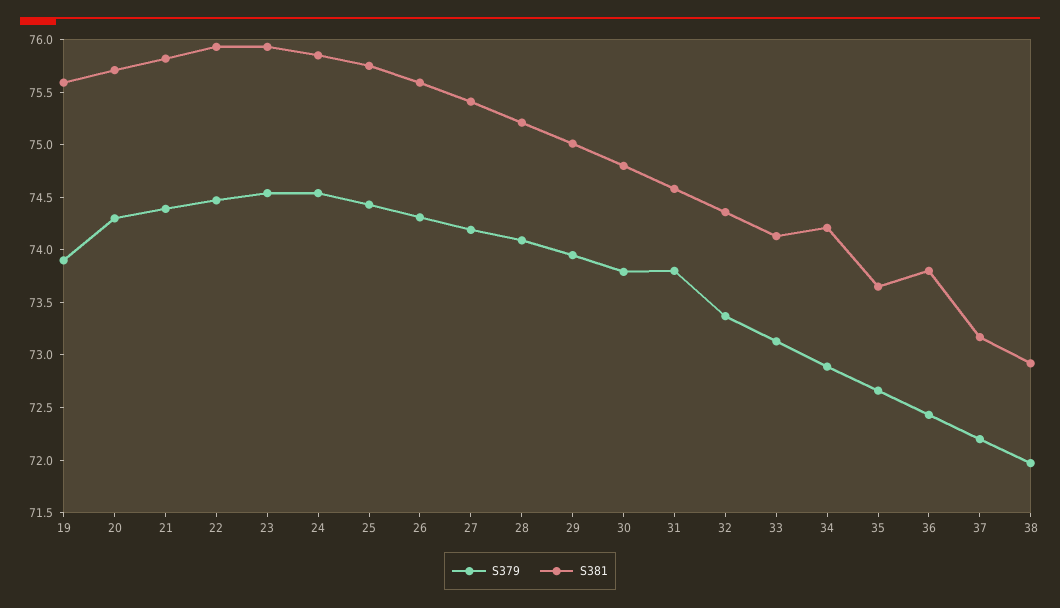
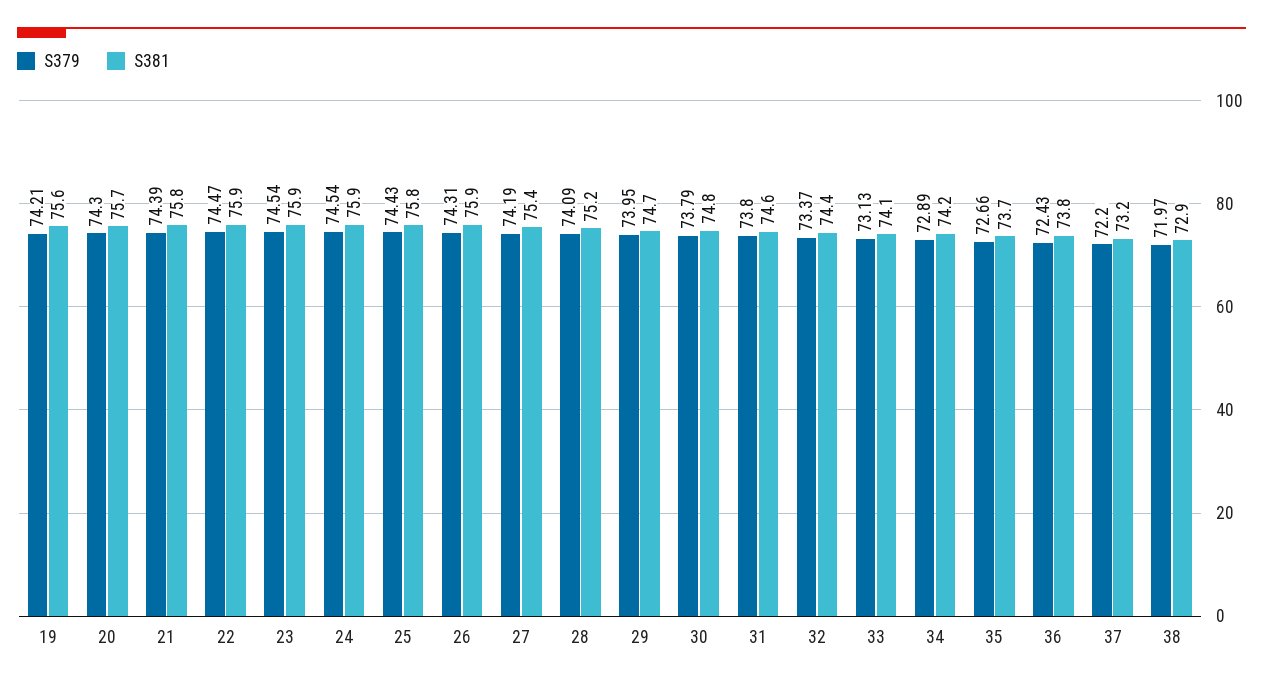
  {
    "S379": {
-     "19": 73.9,
+     "19": 74.21,
      "20": 74.3,
      "21": 74.39,
      "22": 74.47,
      "23": 74.54,
      "24": 74.54,
      "25": 74.43,
      "26": 74.31,
      "27": 74.19,
      "28": 74.09,
      "29": 73.95,
      "30": 73.79,
      "31": 73.8,
      "32": 73.37,
      "33": 73.13,
      "34": 72.89,
      "35": 72.66,
      "36": 72.43,
      "37": 72.2,
      "38": 71.97
    },
    "S381": {
      "19": 75.6,
      "20": 75.7,
      "21": 75.8,
      "22": 75.9,
      "23": 75.9,
      "24": 75.9,
      "25": 75.8,
-     "26": 75.6,
+     "26": 75.9,
      "27": 75.4,
      "28": 75.2,
-     "29": 75,
+     "29": 74.7,
      "30": 74.8,
      "31": 74.6,
      "32": 74.4,
      "33": 74.1,
      "34": 74.2,
      "35": 73.7,
      "36": 73.8,
      "37": 73.2,
      "38": 72.9
    }
  }

